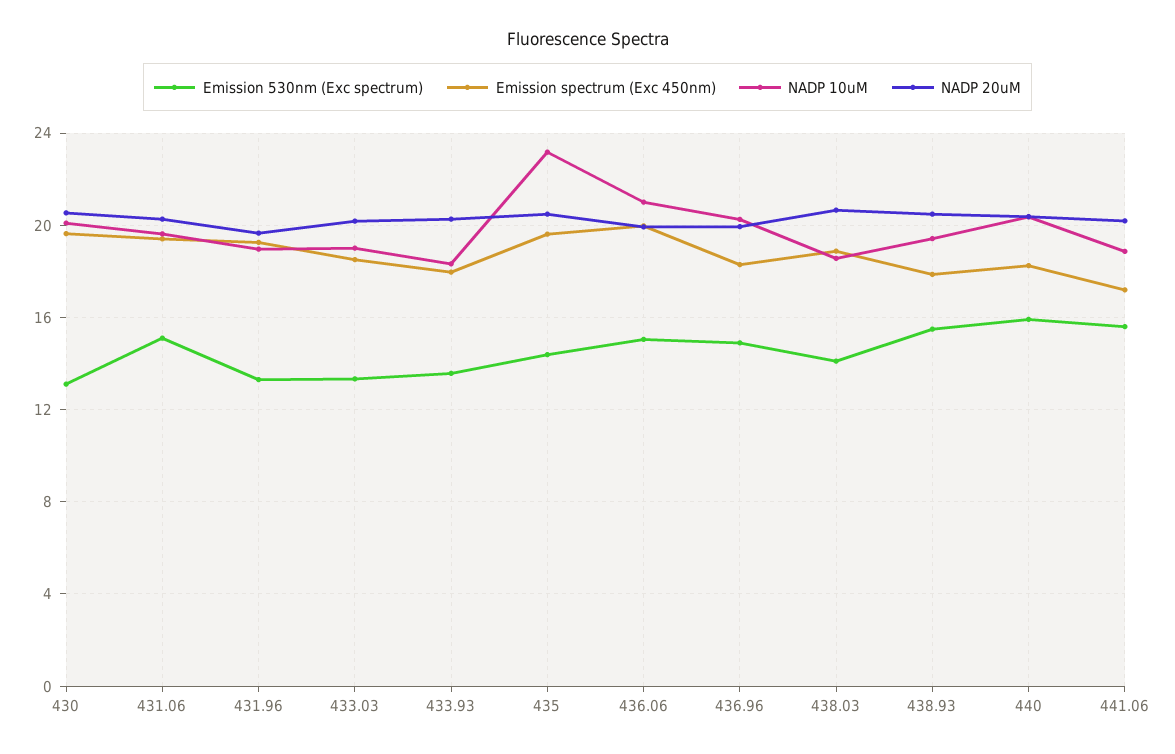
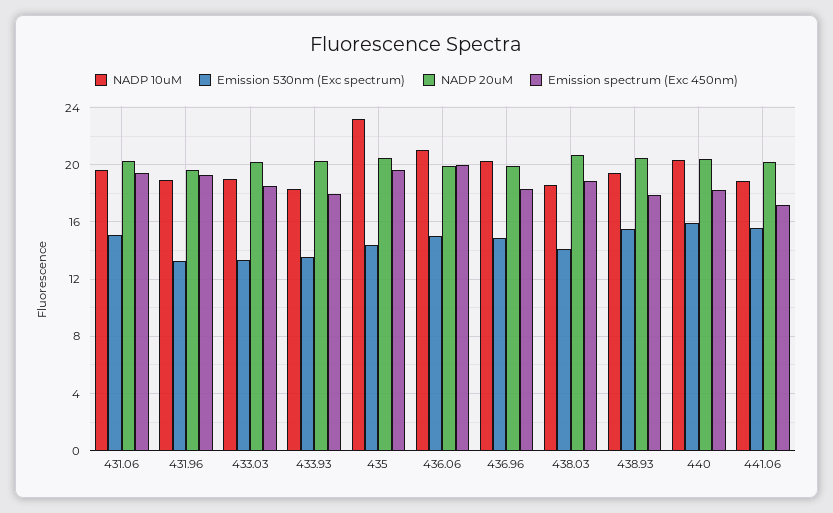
  {
    "Emission 530nm (Exc spectrum)": {
-     "430": 13,
      "431.06": 15,
      "431.96": 13.5,
      "433.03": 13.5,
      "433.93": 13.5,
      "435": 14.5,
      "436.06": 15,
      "436.96": 15,
      "438.03": 14,
      "438.93": 15.5,
      "440": 16,
      "441.06": 15.5
    },
    "Emission spectrum (Exc 450nm)": {
-     "430": 19.5,
      "431.06": 19.5,
      "431.96": 19.5,
      "433.03": 18.5,
      "433.93": 18,
      "435": 19.5,
      "436.06": 20,
      "436.96": 18.5,
      "438.03": 19,
      "438.93": 18,
      "440": 18.5,
      "441.06": 17
    },
    "NADP 10uM": {
-     "430": 20,
      "431.06": 19.5,
      "431.96": 19,
      "433.03": 19,
      "433.93": 18.5,
      "435": 23,
      "436.06": 21,
      "436.96": 20.5,
      "438.03": 18.5,
      "438.93": 19.5,
      "440": 20.5,
      "441.06": 19
    },
    "NADP 20uM": {
-     "430": 20.5,
      "431.06": 20.5,
      "431.96": 19.5,
      "433.03": 20,
      "433.93": 20.5,
      "435": 20.5,
      "436.06": 20,
      "436.96": 20,
      "438.03": 20.5,
      "438.93": 20.5,
      "440": 20.5,
      "441.06": 20
    }
  }

